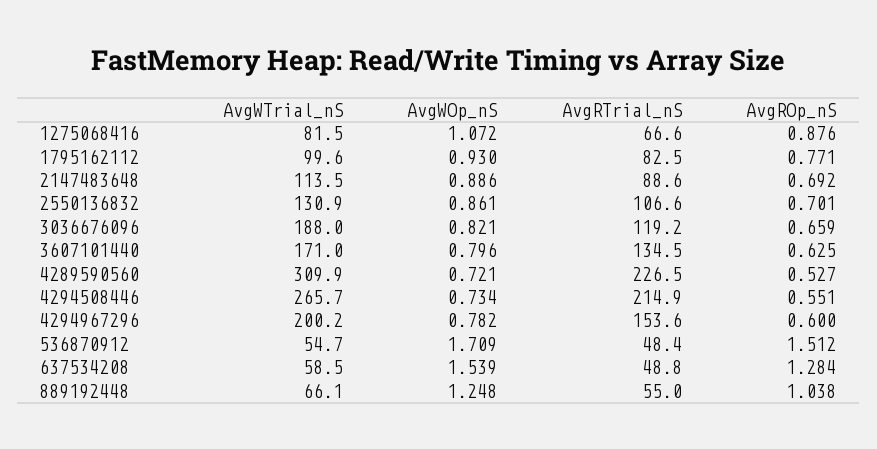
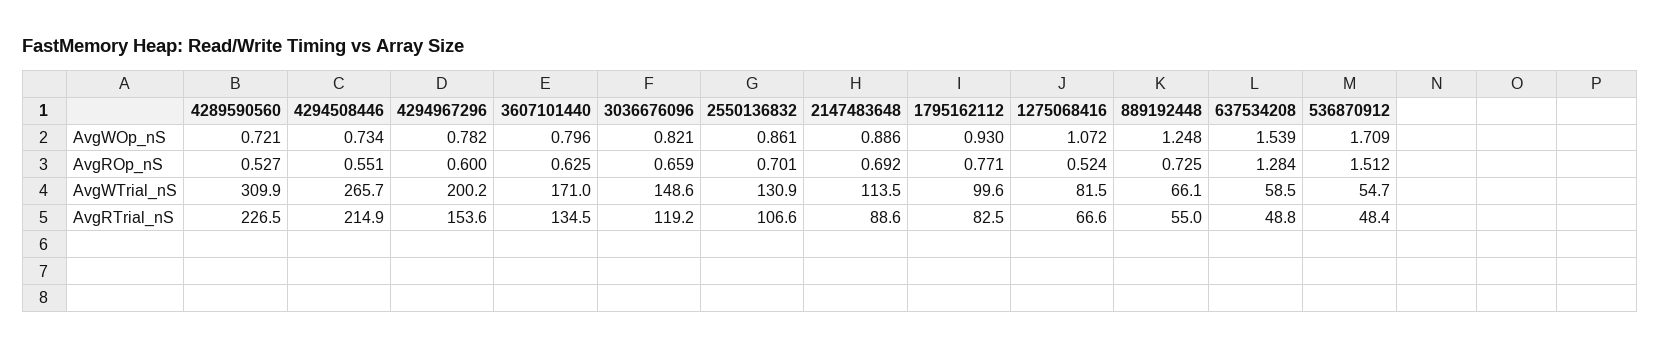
  {
    "AvgWTrial_nS": {
      "1275068416": 81.5,
      "1795162112": 99.6,
      "2147483648": 113.5,
      "2550136832": 130.9,
-     "3036676096": 188,
+     "3036676096": 148.6,
      "3607101440": 171,
      "4289590560": 309.9,
      "4294508446": 265.7,
      "4294967296": 200.2,
      "536870912": 54.7,
      "637534208": 58.5,
      "889192448": 66.1
    },
    "AvgWOp_nS": {
      "1275068416": 1.072,
      "1795162112": 0.93,
      "2147483648": 0.886,
      "2550136832": 0.861,
      "3036676096": 0.821,
      "3607101440": 0.796,
      "4289590560": 0.721,
      "4294508446": 0.734,
      "4294967296": 0.782,
      "536870912": 1.709,
      "637534208": 1.539,
      "889192448": 1.248
    },
    "AvgRTrial_nS": {
      "1275068416": 66.6,
      "1795162112": 82.5,
      "2147483648": 88.6,
      "2550136832": 106.6,
      "3036676096": 119.2,
      "3607101440": 134.5,
      "4289590560": 226.5,
      "4294508446": 214.9,
      "4294967296": 153.6,
      "536870912": 48.4,
      "637534208": 48.8,
      "889192448": 55
    },
    "AvgROp_nS": {
-     "1275068416": 0.876,
+     "1275068416": 0.524,
      "1795162112": 0.771,
      "2147483648": 0.692,
      "2550136832": 0.701,
      "3036676096": 0.659,
      "3607101440": 0.625,
      "4289590560": 0.527,
      "4294508446": 0.551,
      "4294967296": 0.6,
      "536870912": 1.512,
      "637534208": 1.284,
-     "889192448": 1.038
+     "889192448": 0.725
    }
  }

